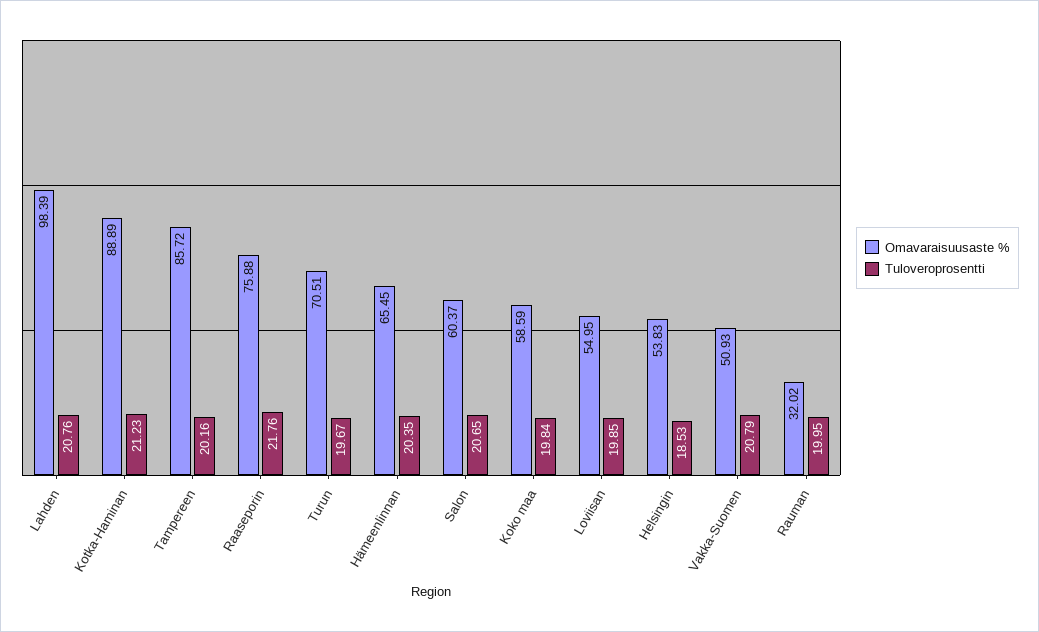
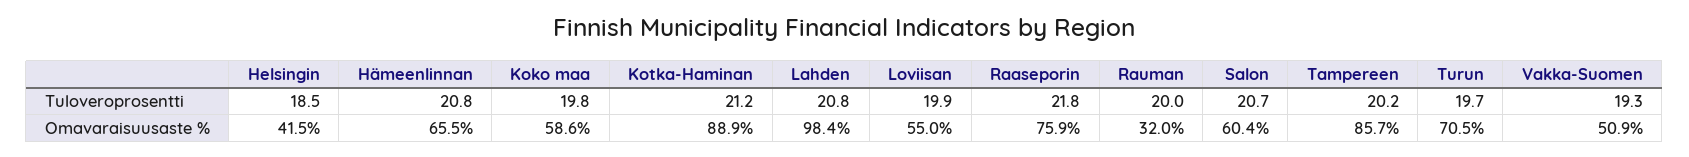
  {
    "Omavaraisuusaste %": {
      "Lahden": 98.39,
      "Kotka-Haminan": 88.89,
      "Tampereen": 85.72,
      "Raaseporin": 75.88,
      "Turun": 70.51,
      "Hämeenlinnan": 65.45,
      "Salon": 60.37,
      "Koko maa": 58.59,
      "Loviisan": 54.95,
-     "Helsingin": 53.83,
+     "Helsingin": 41.5,
      "Vakka-Suomen": 50.93,
      "Rauman": 32.02
    },
    "Tuloveroprosentti": {
      "Lahden": 20.76,
      "Kotka-Haminan": 21.23,
      "Tampereen": 20.16,
      "Raaseporin": 21.76,
      "Turun": 19.67,
-     "Hämeenlinnan": 20.35,
+     "Hämeenlinnan": 20.8,
      "Salon": 20.65,
      "Koko maa": 19.84,
      "Loviisan": 19.85,
      "Helsingin": 18.53,
-     "Vakka-Suomen": 20.79,
+     "Vakka-Suomen": 19.3,
      "Rauman": 19.95
    }
  }

